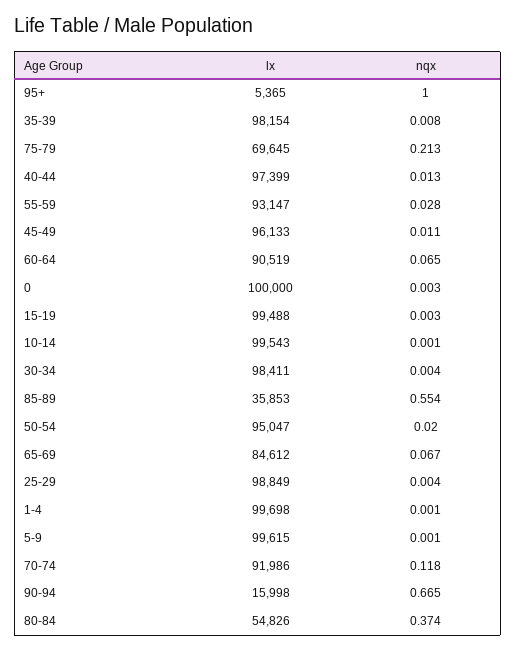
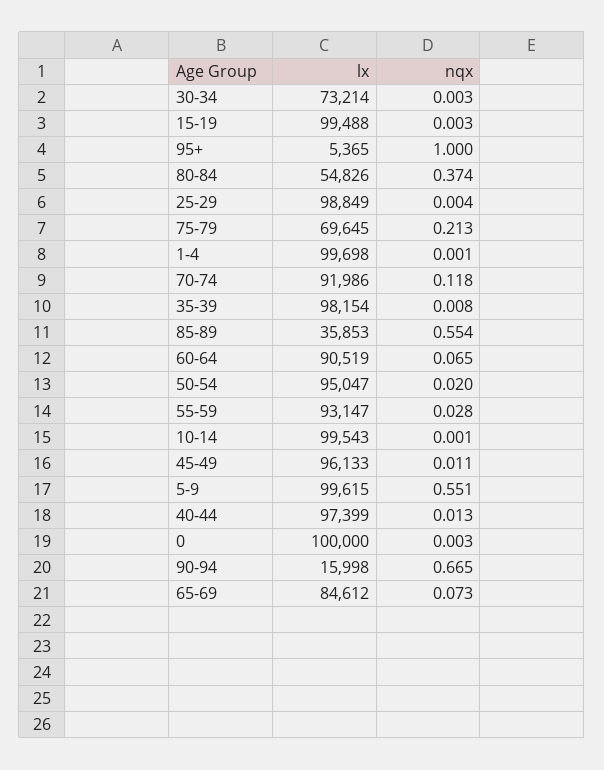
  {
    "lx": {
      "95+": 5365,
      "35-39": 98154,
      "75-79": 69645,
      "40-44": 97399,
      "55-59": 93147,
      "45-49": 96133,
      "60-64": 90519,
      "0": 100000,
      "15-19": 99488,
      "10-14": 99543,
-     "30-34": 98411,
+     "30-34": 73214,
      "85-89": 35853,
      "50-54": 95047,
      "65-69": 84612,
      "25-29": 98849,
      "1-4": 99698,
      "5-9": 99615,
      "70-74": 91986,
      "90-94": 15998,
      "80-84": 54826
    },
    "nqx": {
      "95+": 1,
      "35-39": 0.008,
      "75-79": 0.213,
      "40-44": 0.013,
      "55-59": 0.028,
      "45-49": 0.011,
      "60-64": 0.065,
      "0": 0.003,
      "15-19": 0.003,
      "10-14": 0.001,
-     "30-34": 0.004,
+     "30-34": 0.003,
      "85-89": 0.554,
      "50-54": 0.02,
-     "65-69": 0.067,
+     "65-69": 0.073,
      "25-29": 0.004,
      "1-4": 0.001,
-     "5-9": 0.001,
+     "5-9": 0.551,
      "70-74": 0.118,
      "90-94": 0.665,
      "80-84": 0.374
    }
  }

